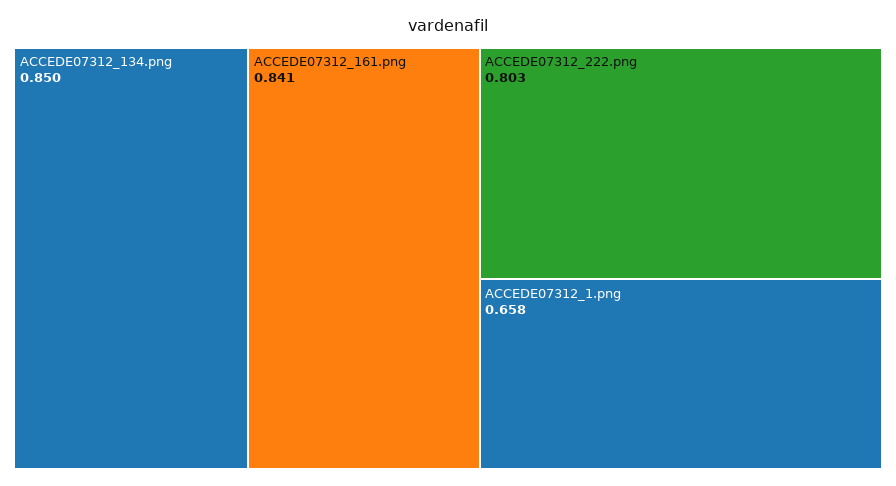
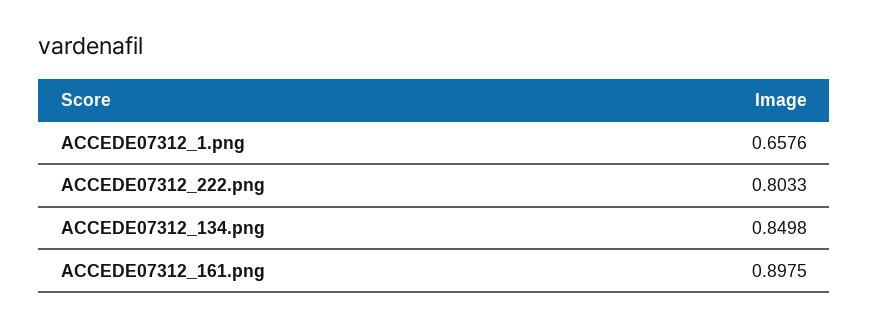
  {
    "ACCEDE07312_134.png": 0.8498,
-   "ACCEDE07312_161.png": 0.841,
+   "ACCEDE07312_161.png": 0.8975,
    "ACCEDE07312_222.png": 0.8033,
    "ACCEDE07312_1.png": 0.6576
  }

